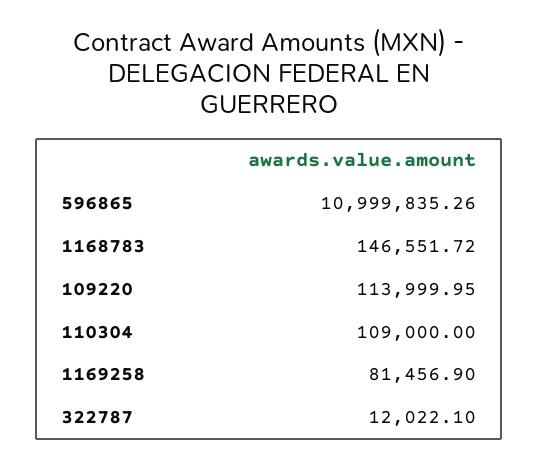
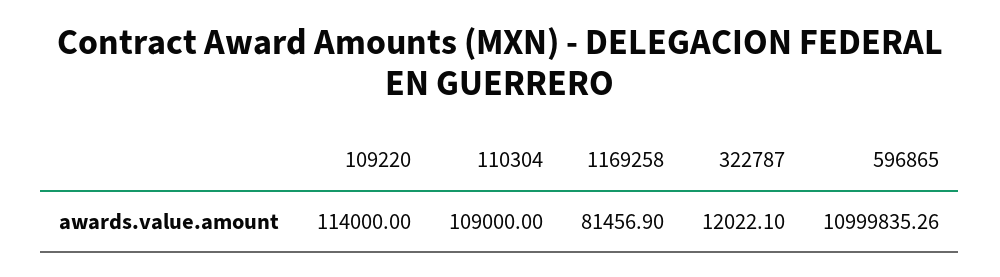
  {
    "596865": 10999835.26,
-   "1168783": 146551.72,
-   "109220": 113999.95,
+   "109220": 114000,
    "110304": 109000,
    "1169258": 81456.9,
    "322787": 12022.1
  }

